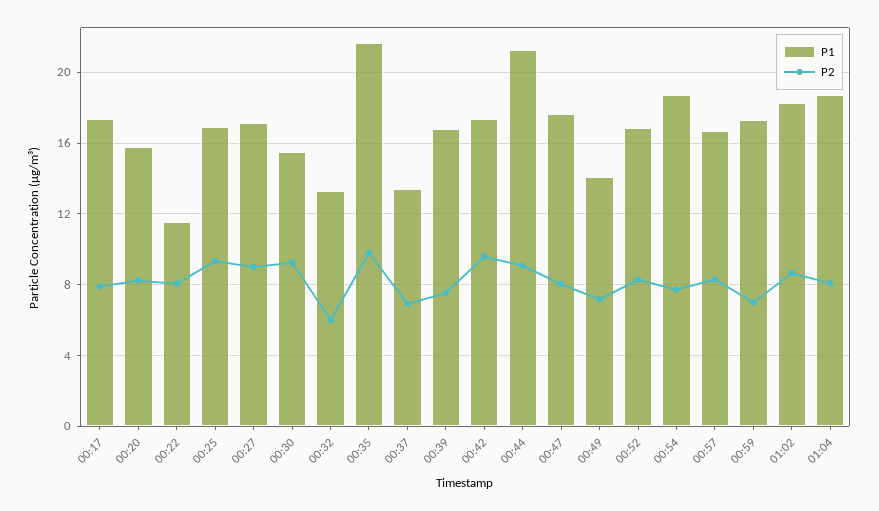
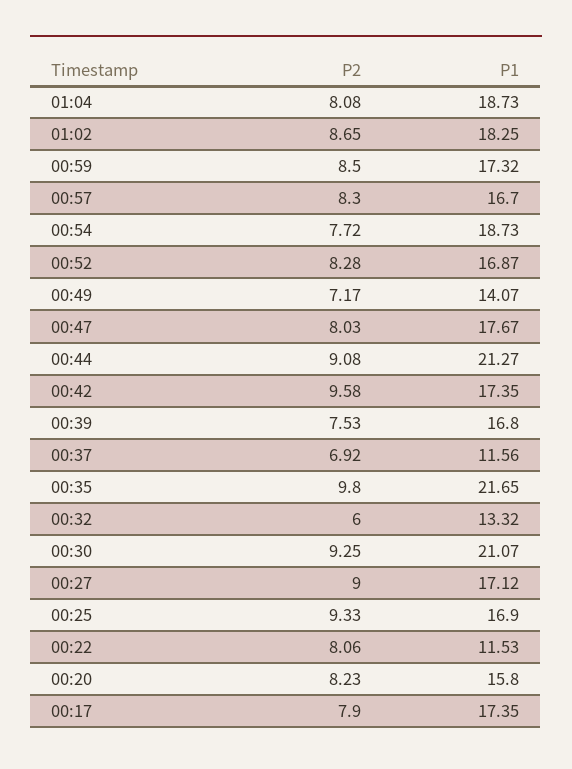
  {
    "P1": {
      "00:17": 17.35,
      "00:20": 15.8,
      "00:22": 11.53,
      "00:25": 16.9,
      "00:27": 17.12,
-     "00:30": 15.5,
+     "00:30": 21.07,
      "00:32": 13.32,
      "00:35": 21.65,
-     "00:37": 13.5,
+     "00:37": 11.56,
      "00:39": 16.8,
      "00:42": 17.35,
      "00:44": 21.27,
      "00:47": 17.67,
      "00:49": 14.07,
      "00:52": 16.87,
      "00:54": 18.73,
      "00:57": 16.7,
      "00:59": 17.32,
      "01:02": 18.25,
      "01:04": 18.73
    },
    "P2": {
      "00:17": 7.9,
      "00:20": 8.23,
      "00:22": 8.06,
      "00:25": 9.33,
      "00:27": 9,
      "00:30": 9.25,
      "00:32": 6,
      "00:35": 9.8,
      "00:37": 6.92,
      "00:39": 7.53,
      "00:42": 9.58,
      "00:44": 9.08,
      "00:47": 8.03,
      "00:49": 7.17,
      "00:52": 8.28,
      "00:54": 7.72,
      "00:57": 8.3,
-     "00:59": 7,
+     "00:59": 8.5,
      "01:02": 8.65,
      "01:04": 8.08
    }
  }

